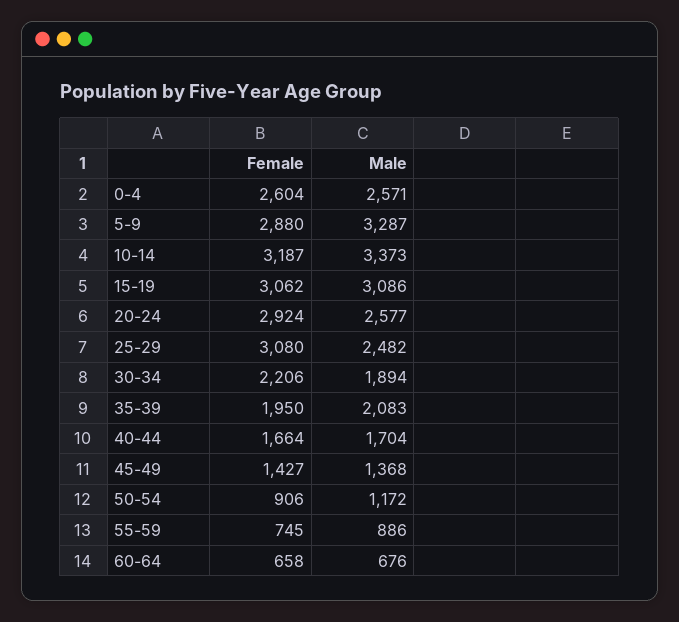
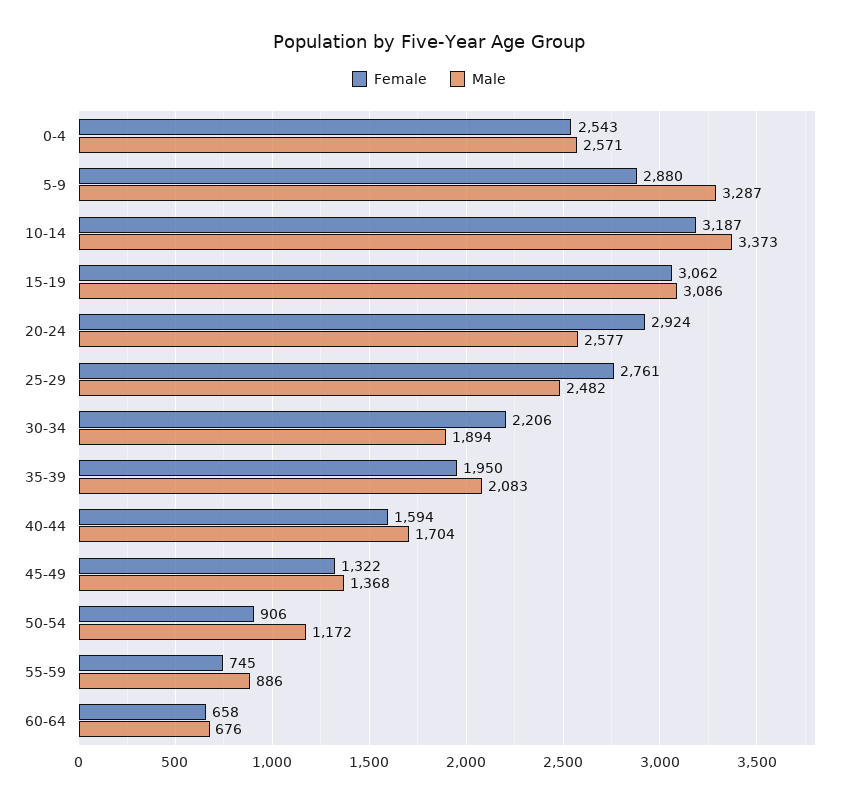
  {
    "Female": {
-     "0-4": 2604,
+     "0-4": 2543,
      "5-9": 2880,
      "10-14": 3187,
      "15-19": 3062,
      "20-24": 2924,
-     "25-29": 3080,
+     "25-29": 2761,
      "30-34": 2206,
      "35-39": 1950,
-     "40-44": 1664,
+     "40-44": 1594,
-     "45-49": 1427,
+     "45-49": 1322,
      "50-54": 906,
      "55-59": 745,
      "60-64": 658
    },
    "Male": {
      "0-4": 2571,
      "5-9": 3287,
      "10-14": 3373,
      "15-19": 3086,
      "20-24": 2577,
      "25-29": 2482,
      "30-34": 1894,
      "35-39": 2083,
      "40-44": 1704,
      "45-49": 1368,
      "50-54": 1172,
      "55-59": 886,
      "60-64": 676
    }
  }

